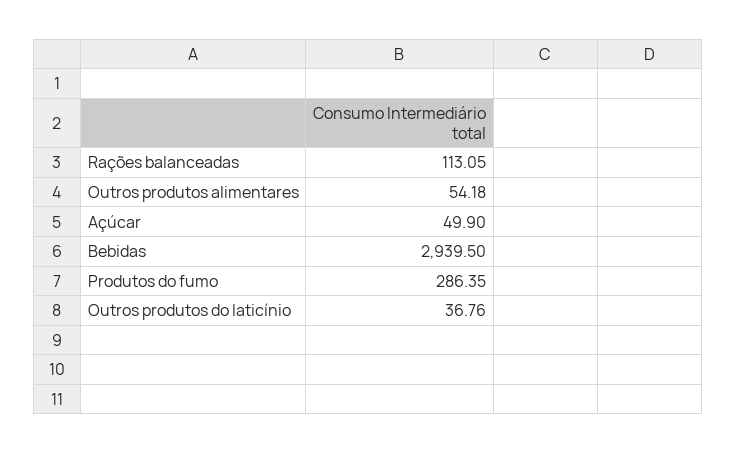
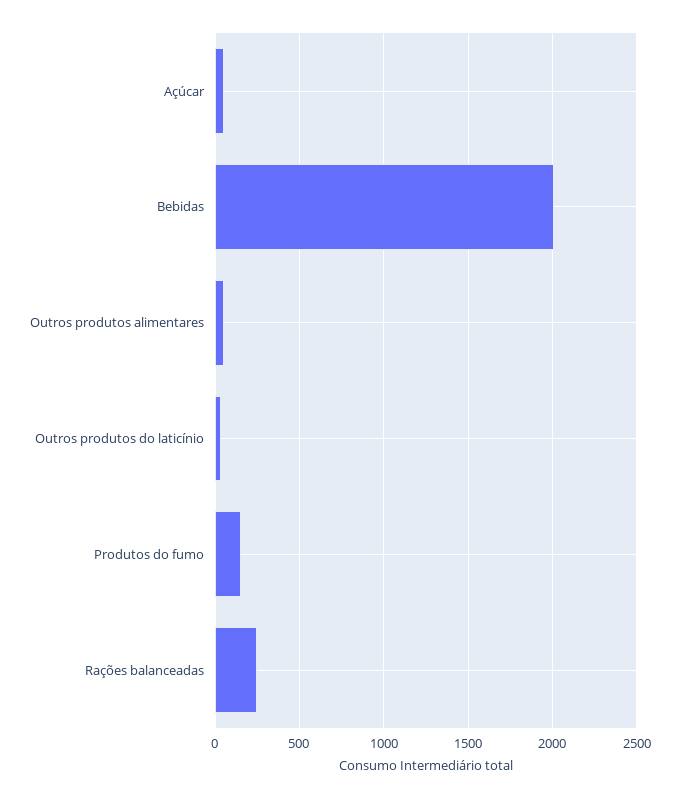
  {
-   "Rações balanceadas": 113.05,
+   "Rações balanceadas": 250,
    "Outros produtos alimentares": 54.18,
    "Açúcar": 49.9,
-   "Bebidas": 2939.5,
+   "Bebidas": 2000,
-   "Produtos do fumo": 286.35,
+   "Produtos do fumo": 150,
    "Outros produtos do laticínio": 36.76
  }

